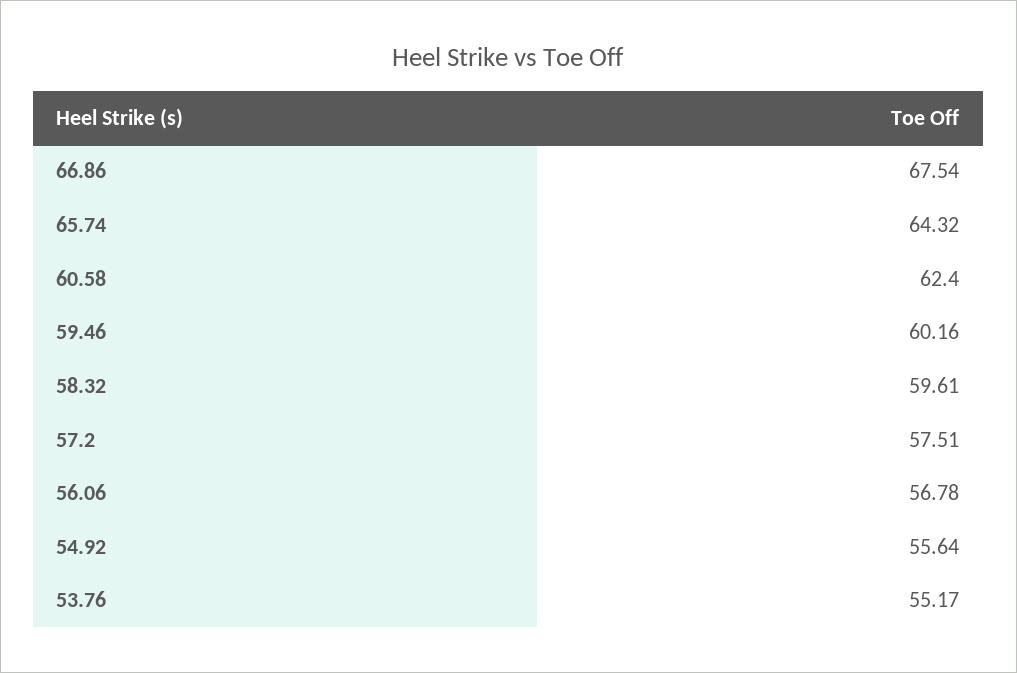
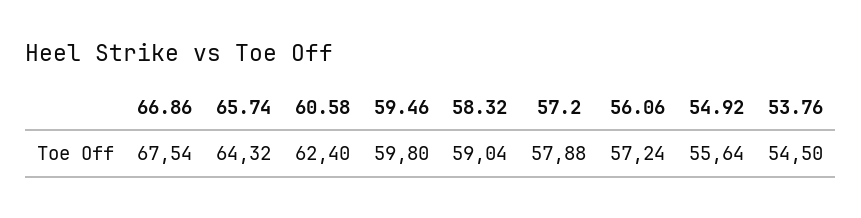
  {
    "66.86": 67.54,
    "65.74": 64.32,
    "60.58": 62.4,
-   "59.46": 60.16,
+   "59.46": 59.8,
-   "58.32": 59.61,
+   "58.32": 59.04,
-   "57.2": 57.51,
+   "57.2": 57.88,
-   "56.06": 56.78,
+   "56.06": 57.24,
    "54.92": 55.64,
-   "53.76": 55.17
+   "53.76": 54.5
  }

